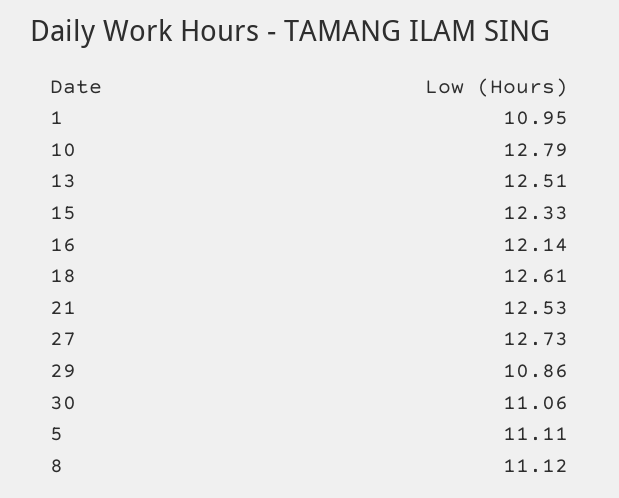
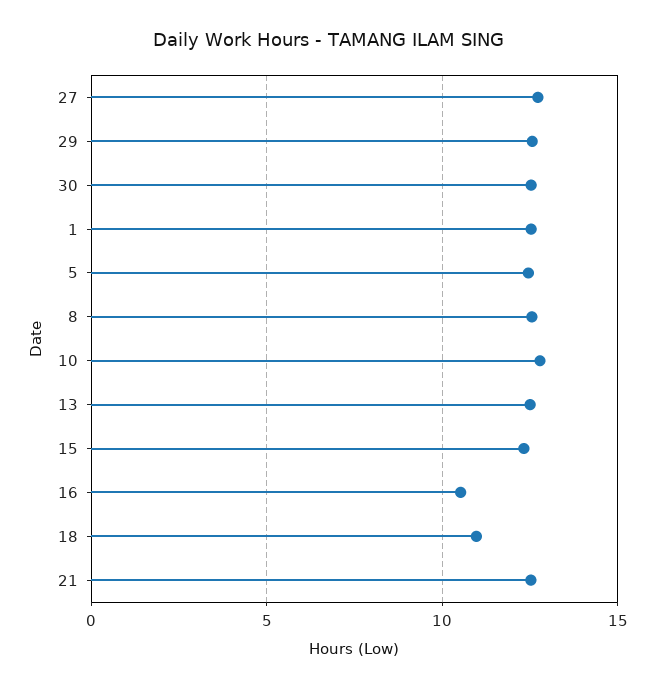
  {
-   "1": 10.95,
+   "1": 12.5,
    "10": 12.79,
    "13": 12.51,
    "15": 12.33,
-   "16": 12.14,
+   "16": 10.5,
-   "18": 12.61,
+   "18": 11,
    "21": 12.53,
    "27": 12.73,
-   "29": 10.86,
+   "29": 12.5,
-   "30": 11.06,
+   "30": 12.5,
-   "5": 11.11,
+   "5": 12.5,
-   "8": 11.12
+   "8": 12.5
  }

